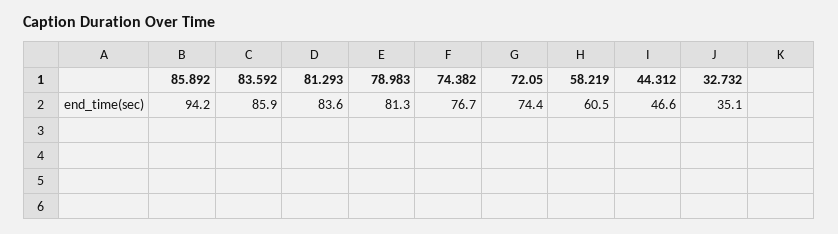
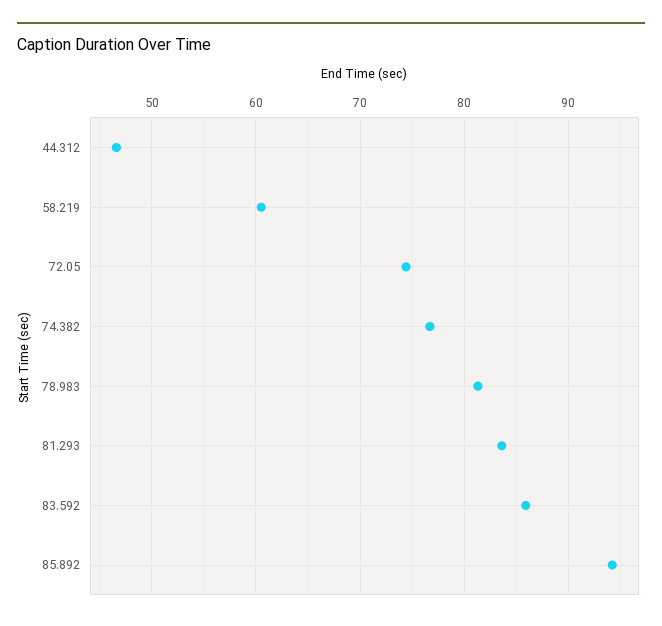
  {
    "85.892": 94.2,
    "83.592": 85.9,
    "81.293": 83.6,
    "78.983": 81.3,
    "74.382": 76.7,
    "72.05": 74.4,
    "58.219": 60.5,
-   "44.312": 46.6,
+   "44.312": 46.6
-   "32.732": 35.1
  }

